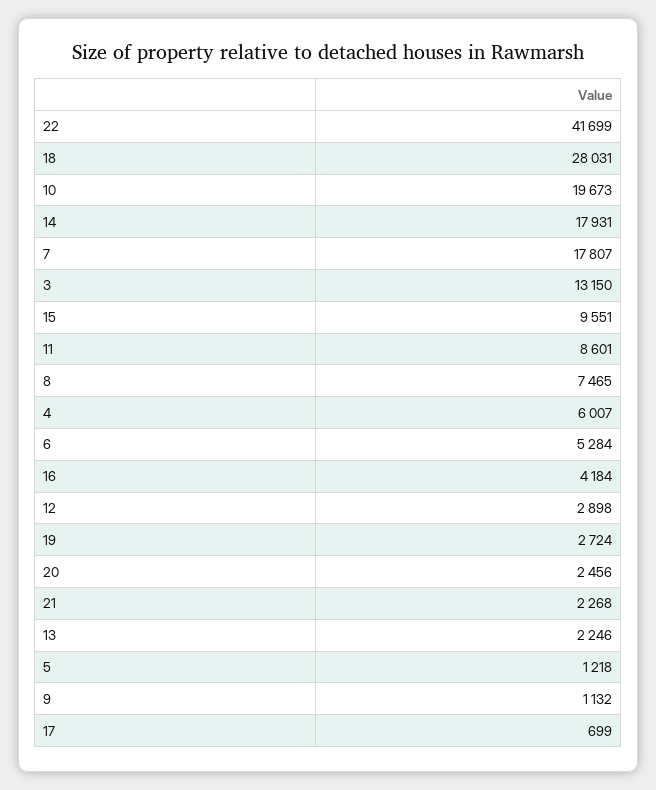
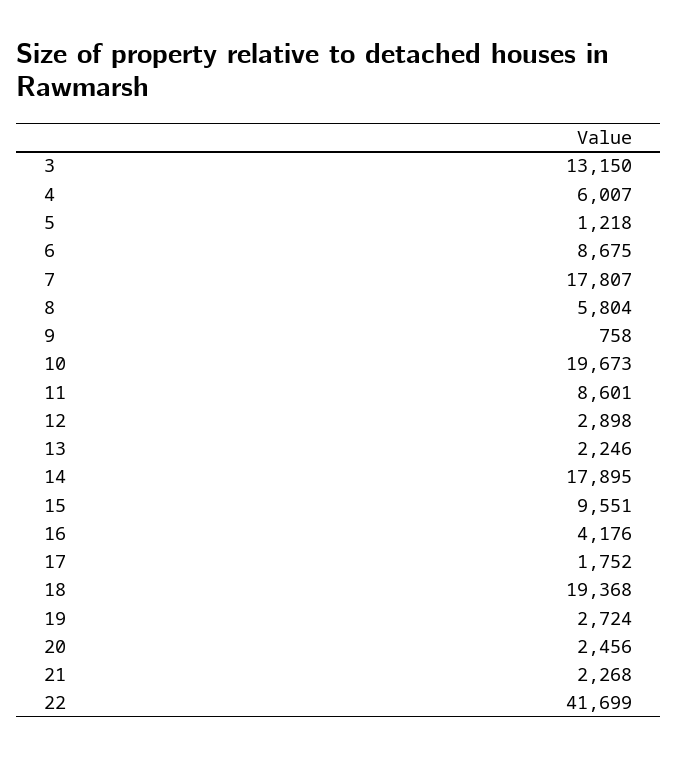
  {
    "22": 41699,
-   "18": 28031,
+   "18": 19368,
    "10": 19673,
-   "14": 17931,
+   "14": 17895,
    "7": 17807,
    "3": 13150,
    "15": 9551,
    "11": 8601,
-   "8": 7465,
+   "8": 5804,
    "4": 6007,
-   "6": 5284,
+   "6": 8675,
-   "16": 4184,
+   "16": 4176,
    "12": 2898,
    "19": 2724,
    "20": 2456,
    "21": 2268,
    "13": 2246,
    "5": 1218,
-   "9": 1132,
+   "9": 758,
-   "17": 699
+   "17": 1752
  }

